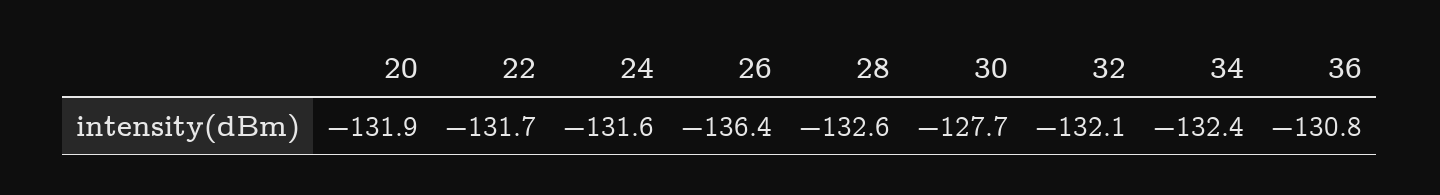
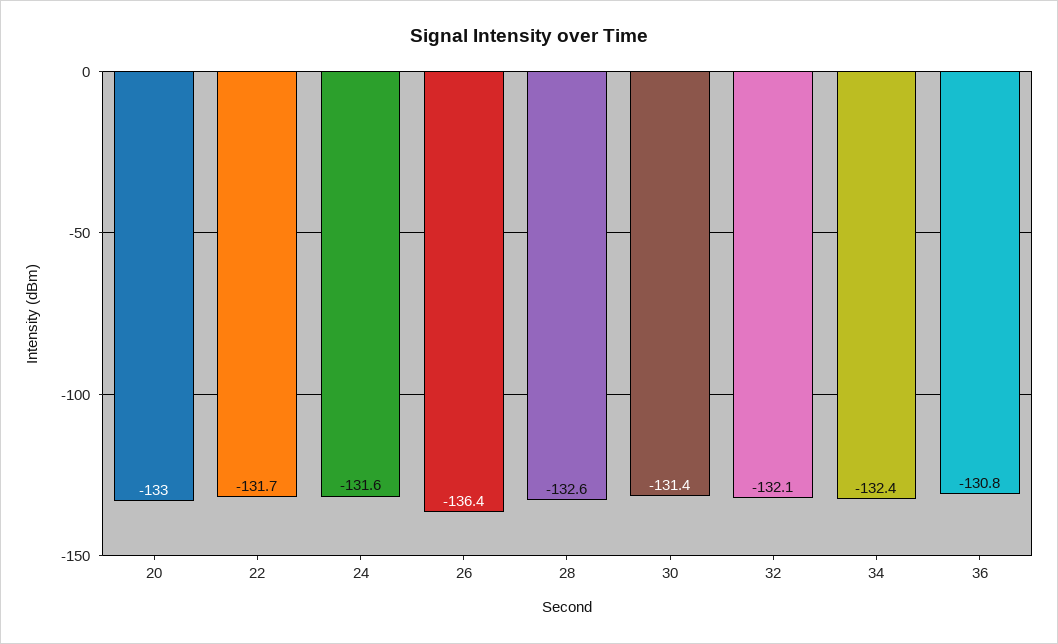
  {
-   "20": -131.9,
+   "20": -133,
    "22": -131.7,
    "24": -131.6,
    "26": -136.4,
    "28": -132.6,
-   "30": -127.7,
+   "30": -131.4,
    "32": -132.1,
    "34": -132.4,
    "36": -130.8
  }

